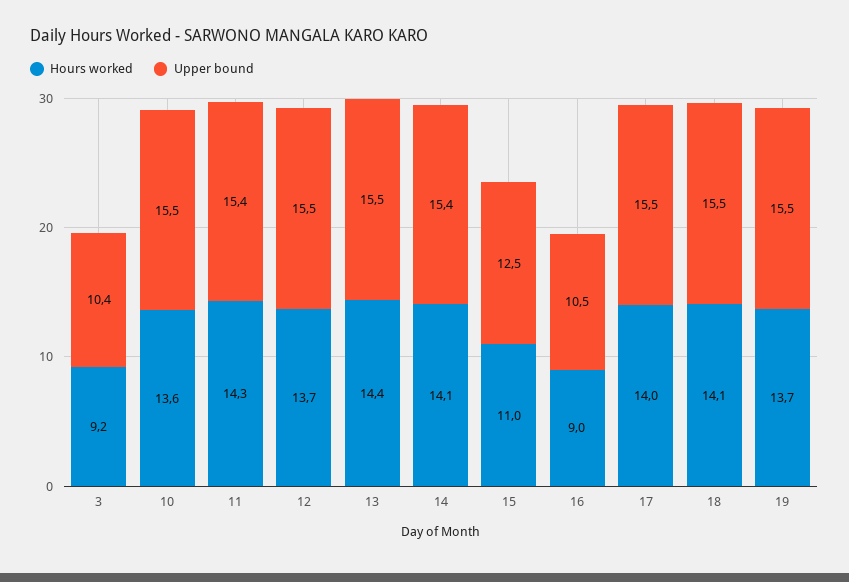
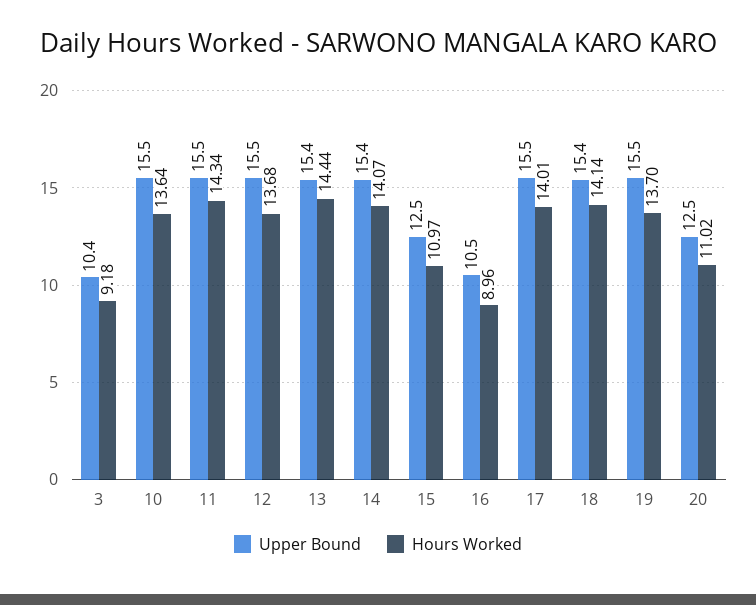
  {
    "Hours worked": {
      "3": 9.18,
      "10": 13.64,
      "11": 14.34,
      "12": 13.68,
      "13": 14.44,
      "14": 14.07,
      "15": 10.97,
      "16": 8.96,
      "17": 14.01,
      "18": 14.14,
-     "19": 13.7
+     "19": 13.7,
+     "20": 11.02
    },
    "Upper bound": {
      "3": 10.4,
      "10": 15.5,
-     "11": 15.4,
+     "11": 15.5,
      "12": 15.5,
-     "13": 15.5,
+     "13": 15.4,
      "14": 15.4,
      "15": 12.5,
      "16": 10.5,
      "17": 15.5,
-     "18": 15.5,
+     "18": 15.4,
-     "19": 15.5
+     "19": 15.5,
+     "20": 12.5
    }
  }

